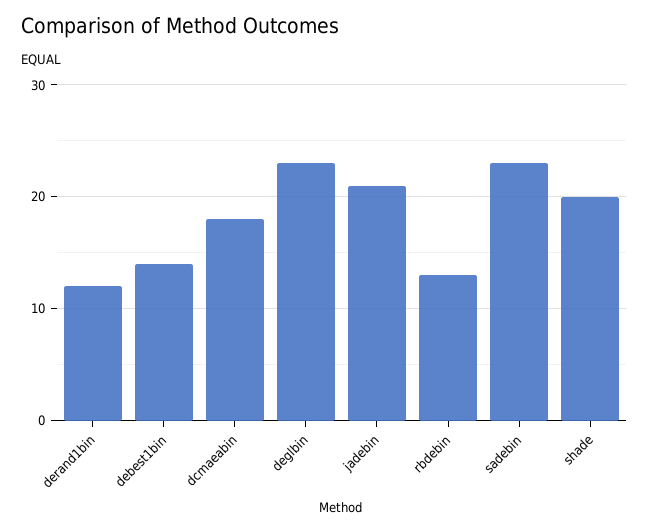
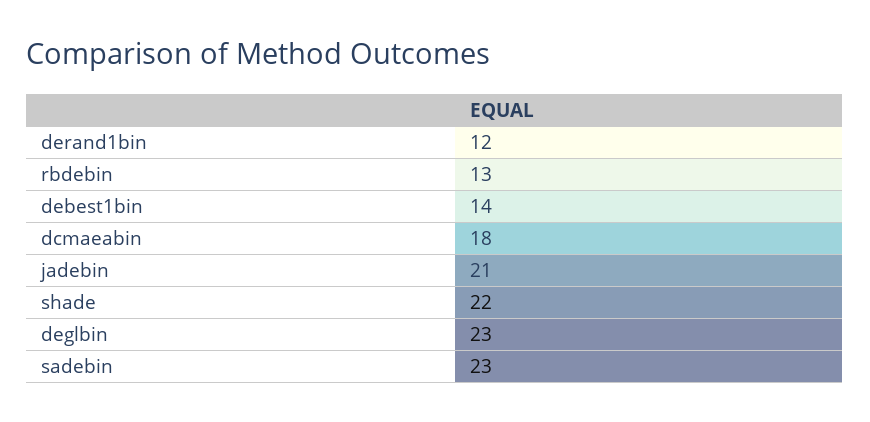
  {
    "derand1bin": 12,
    "debest1bin": 14,
    "dcmaeabin": 18,
    "deglbin": 23,
    "jadebin": 21,
    "rbdebin": 13,
    "sadebin": 23,
-   "shade": 20
+   "shade": 22
  }

